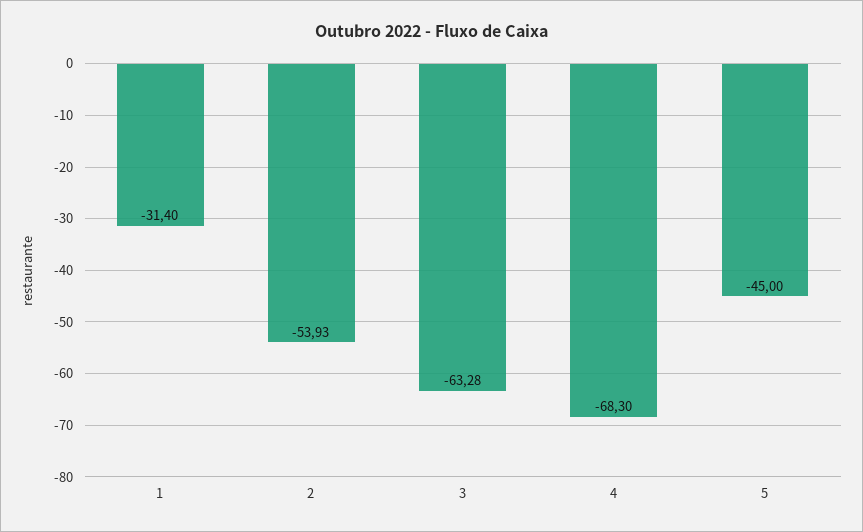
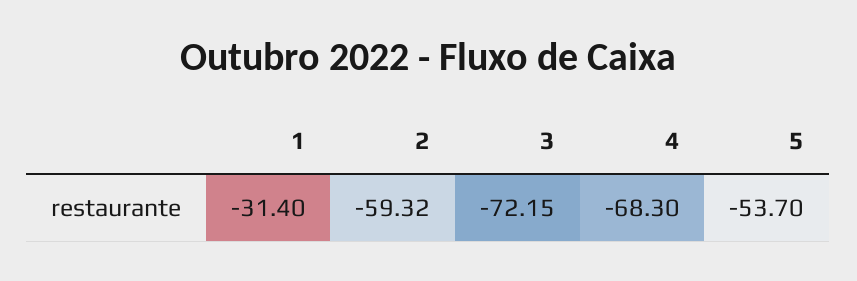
  {
    "1": -31.4,
-   "2": -53.93,
+   "2": -59.32,
-   "3": -63.28,
+   "3": -72.15,
    "4": -68.3,
-   "5": -45
+   "5": -53.7
  }

